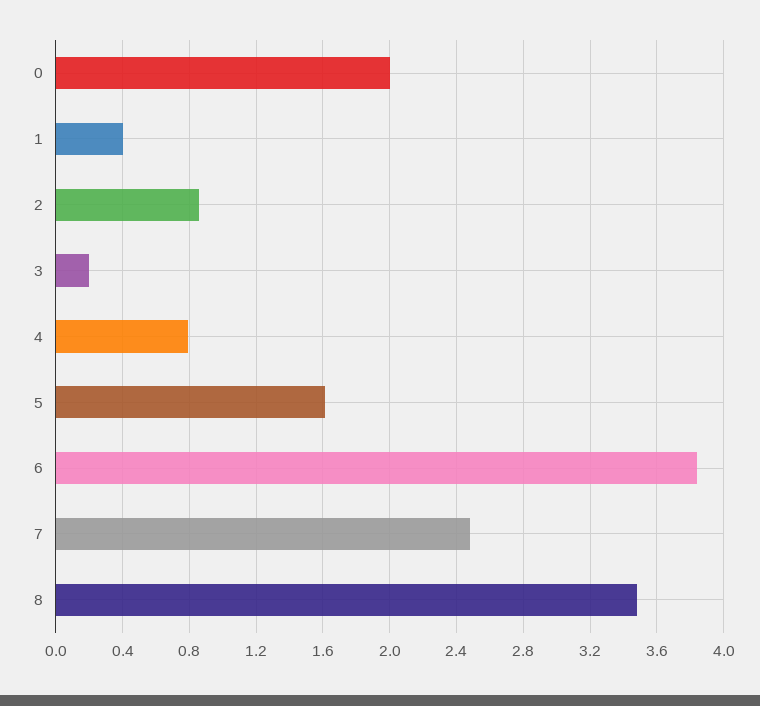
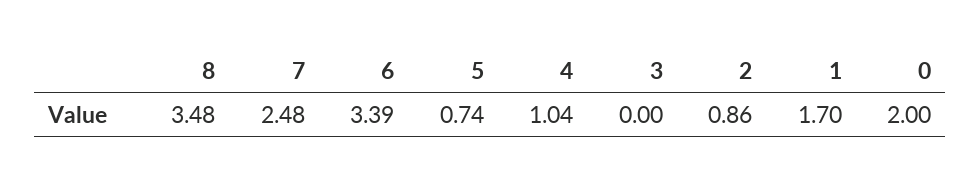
  {
    "0": 2,
-   "1": 0.4,
+   "1": 1.7,
    "2": 0.86,
-   "3": 0.2,
+   "3": 0,
-   "4": 0.8,
+   "4": 1.04,
-   "5": 1.6,
+   "5": 0.74,
-   "6": 3.85,
+   "6": 3.39,
    "7": 2.48,
    "8": 3.48
  }

